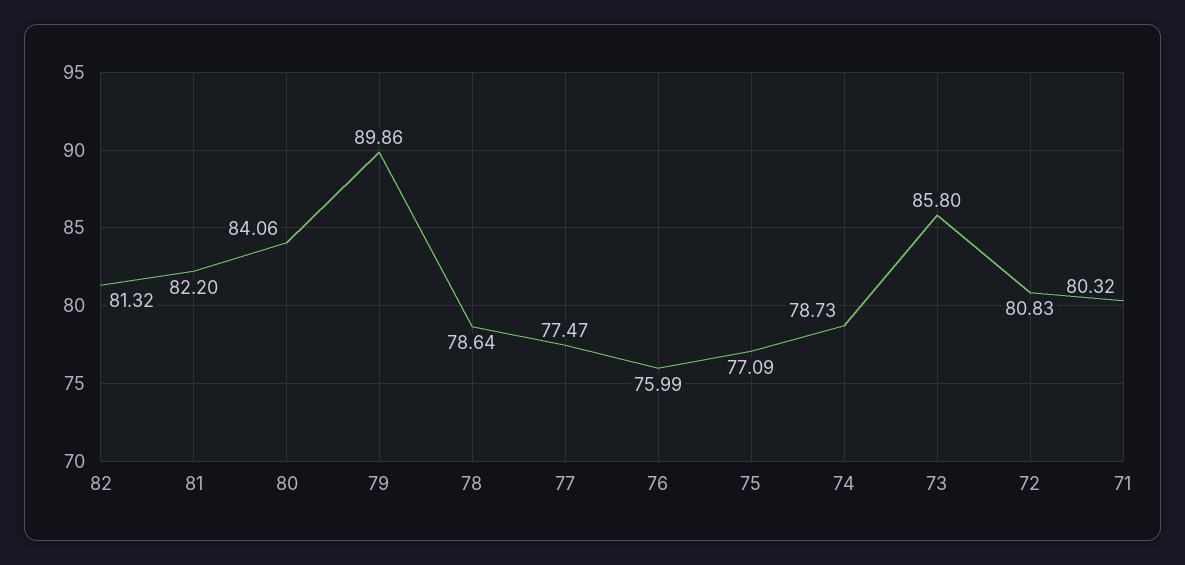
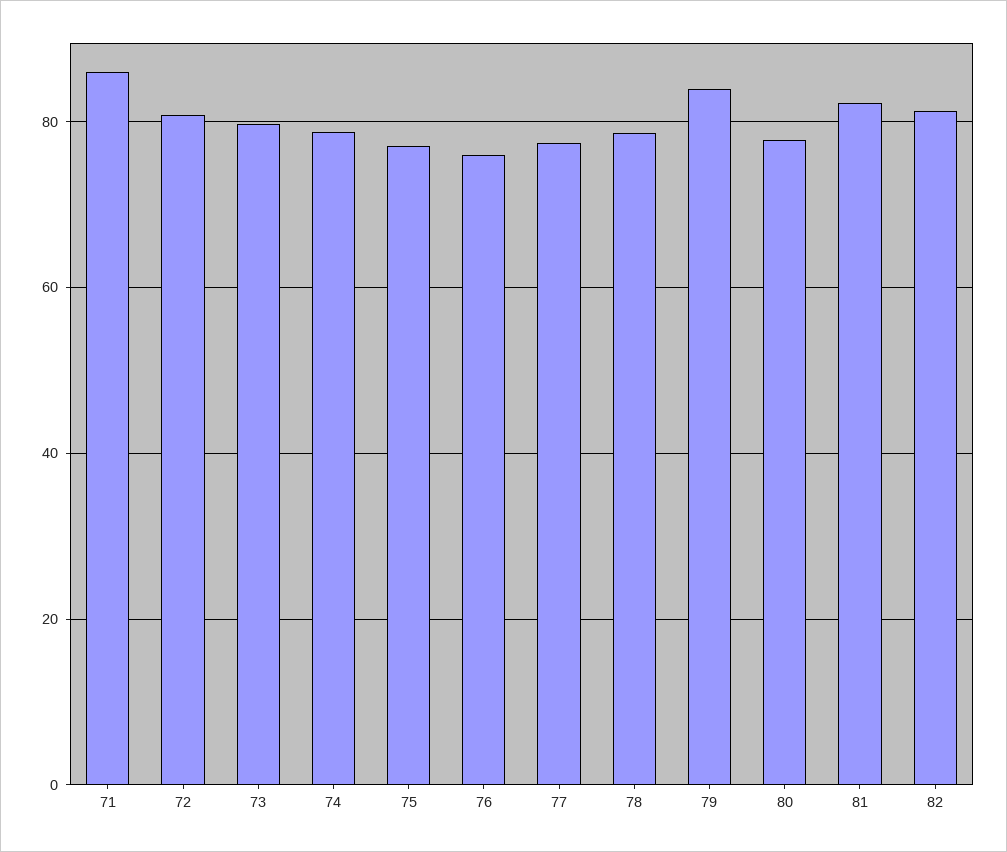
  {
    "82": 81.32,
    "81": 82.2,
-   "80": 84.06,
+   "80": 78,
-   "79": 89.86,
+   "79": 84,
    "78": 78.64,
    "77": 77.47,
    "76": 75.99,
    "75": 77.09,
    "74": 78.73,
-   "73": 85.8,
+   "73": 80,
    "72": 80.83,
-   "71": 80.32
+   "71": 86
  }

